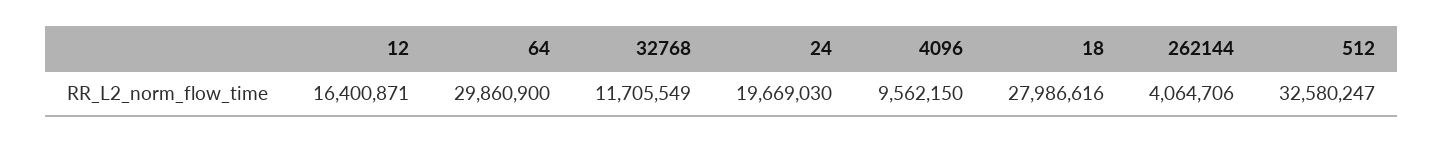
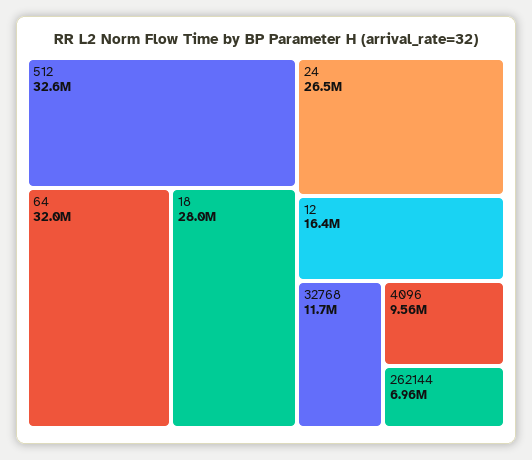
  {
    "12": 16400871,
-   "64": 29860900,
+   "64": 32000000,
    "32768": 11705549,
-   "24": 19669030,
+   "24": 26500000,
    "4096": 9562150,
    "18": 27986616,
-   "262144": 4064706,
+   "262144": 6960000,
    "512": 32580247
  }

